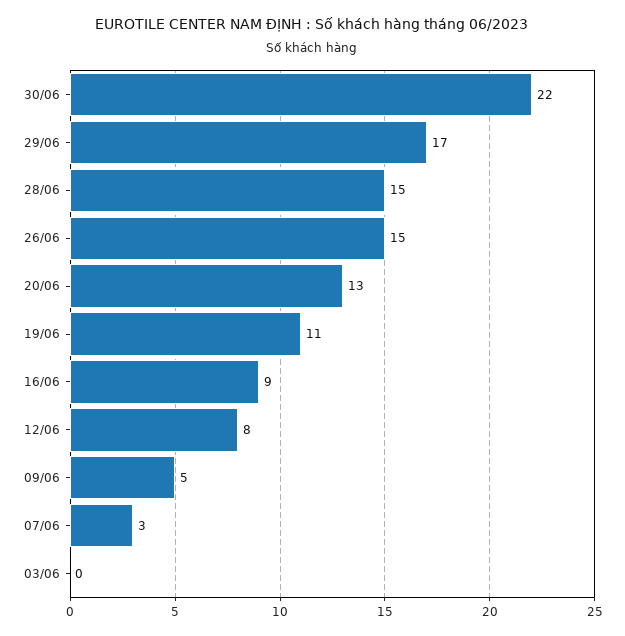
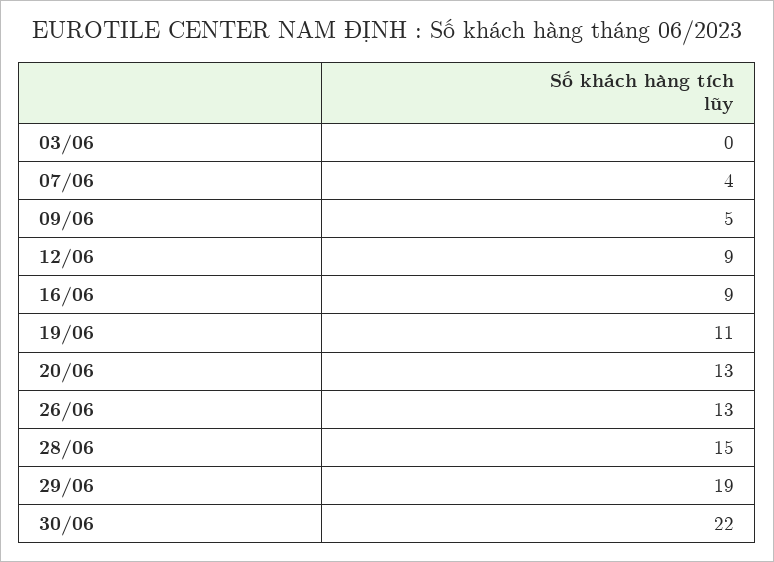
  {
    "30/06": 22,
-   "29/06": 17,
+   "29/06": 19,
    "28/06": 15,
-   "26/06": 15,
+   "26/06": 13,
    "20/06": 13,
    "19/06": 11,
    "16/06": 9,
-   "12/06": 8,
+   "12/06": 9,
    "09/06": 5,
-   "07/06": 3,
+   "07/06": 4,
    "03/06": 0
  }

